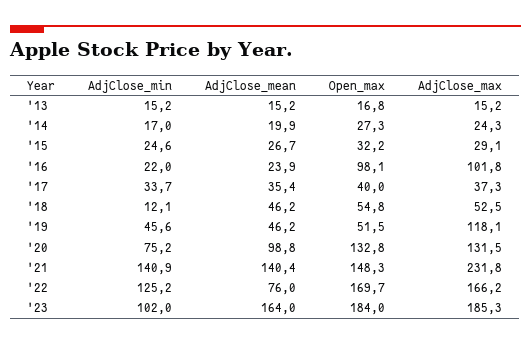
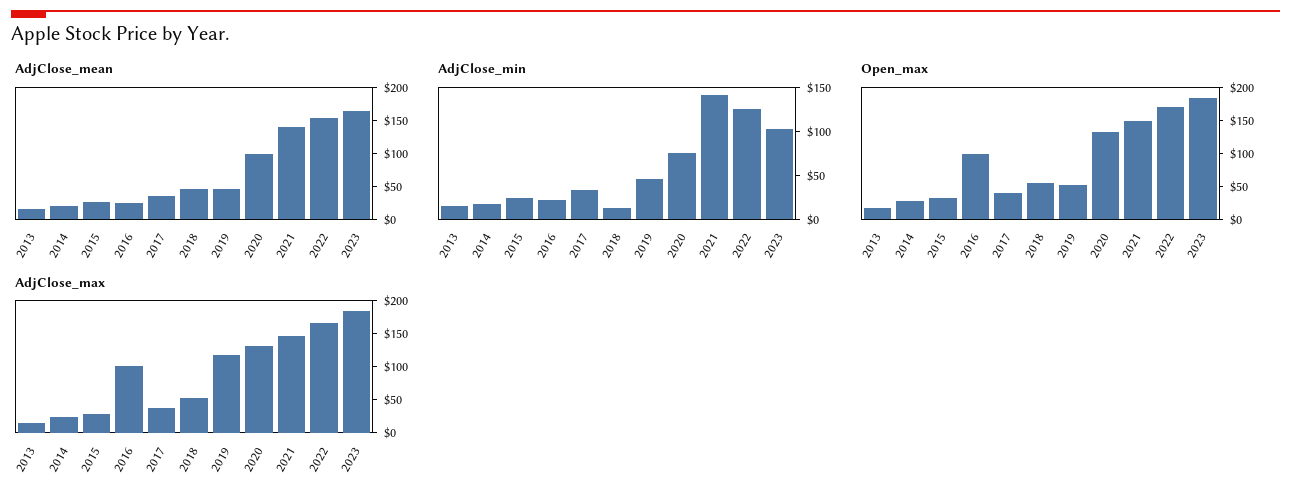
  {
    "AdjClose_min": {
      "'13": 15.2,
      "'14": 17,
      "'15": 24.6,
      "'16": 22,
      "'17": 33.7,
      "'18": 12.1,
      "'19": 45.6,
      "'20": 75.2,
      "'21": 140.9,
      "'22": 125.2,
      "'23": 102
    },
    "AdjClose_mean": {
      "'13": 15.2,
      "'14": 19.9,
      "'15": 26.7,
      "'16": 23.9,
      "'17": 35.4,
      "'18": 46.2,
      "'19": 46.2,
      "'20": 98.8,
      "'21": 140.4,
-     "'22": 76,
+     "'22": 150,
      "'23": 164
    },
    "Open_max": {
      "'13": 16.8,
      "'14": 27.3,
      "'15": 32.2,
      "'16": 98.1,
      "'17": 40,
      "'18": 54.8,
      "'19": 51.5,
      "'20": 132.8,
      "'21": 148.3,
      "'22": 169.7,
      "'23": 184
    },
    "AdjClose_max": {
      "'13": 15.2,
      "'14": 24.3,
      "'15": 29.1,
      "'16": 101.8,
      "'17": 37.3,
      "'18": 52.5,
      "'19": 118.1,
      "'20": 131.5,
-     "'21": 231.8,
+     "'21": 150,
      "'22": 166.2,
      "'23": 185.3
    }
  }

